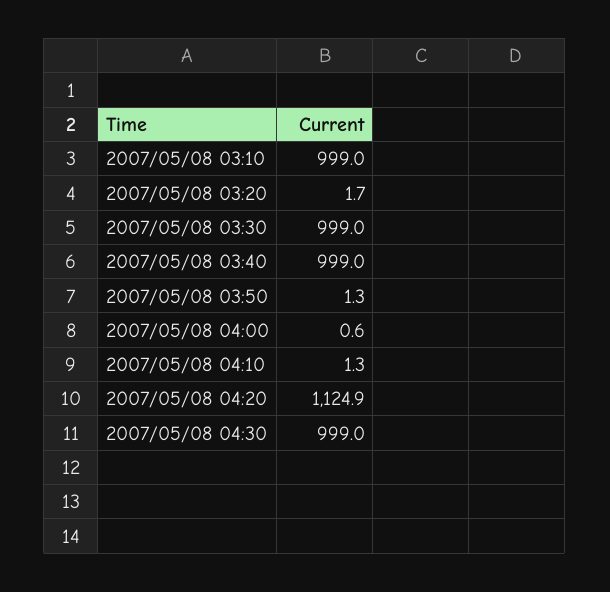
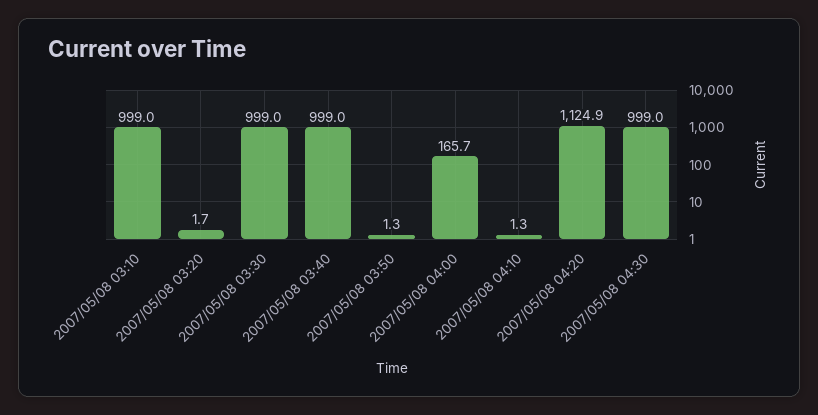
  {
    "2007/05/08 03:10": 999,
    "2007/05/08 03:20": 1.7,
    "2007/05/08 03:30": 999,
    "2007/05/08 03:40": 999,
    "2007/05/08 03:50": 1.3,
-   "2007/05/08 04:00": 0.6,
+   "2007/05/08 04:00": 165.7,
    "2007/05/08 04:10": 1.3,
    "2007/05/08 04:20": 1124.9,
    "2007/05/08 04:30": 999
  }

